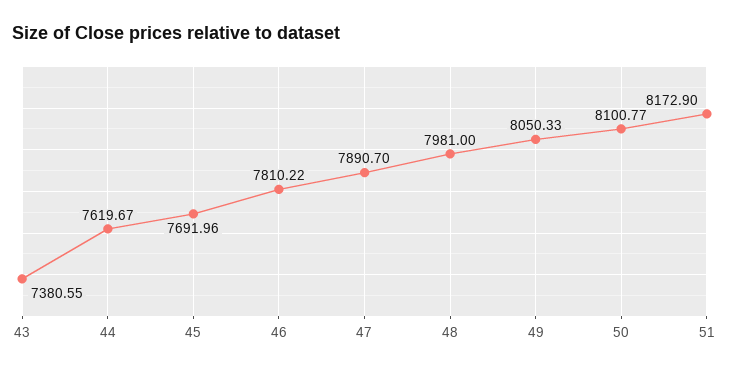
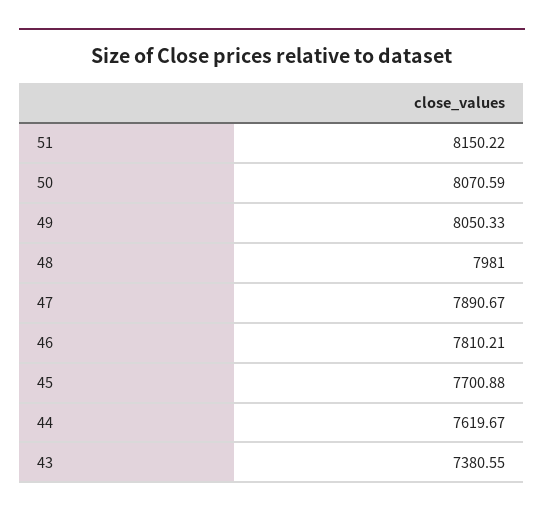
  {
    "43": 7380.55,
    "44": 7619.67,
-   "45": 7691.96,
+   "45": 7700.88,
-   "46": 7810.22,
+   "46": 7810.21,
-   "47": 7890.7,
+   "47": 7890.67,
    "48": 7981,
    "49": 8050.33,
-   "50": 8100.77,
+   "50": 8070.59,
-   "51": 8172.9
+   "51": 8150.22
  }

